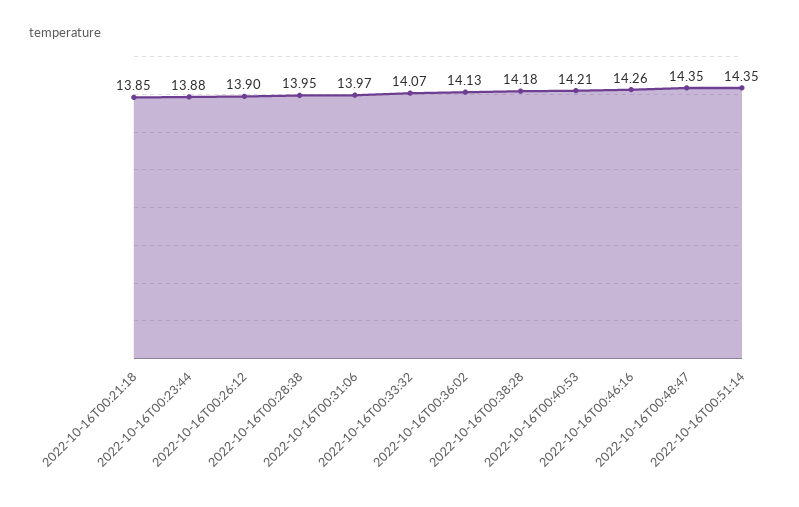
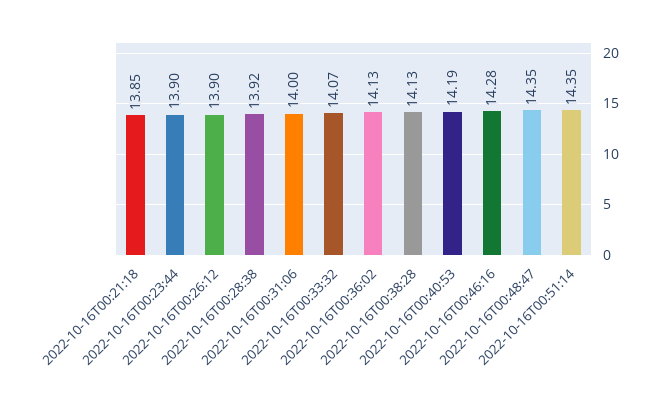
  {
    "2022-10-16T00:21:18": 13.85,
-   "2022-10-16T00:23:44": 13.88,
+   "2022-10-16T00:23:44": 13.9,
    "2022-10-16T00:26:12": 13.9,
-   "2022-10-16T00:28:38": 13.95,
+   "2022-10-16T00:28:38": 13.92,
-   "2022-10-16T00:31:06": 13.97,
+   "2022-10-16T00:31:06": 14,
    "2022-10-16T00:33:32": 14.07,
    "2022-10-16T00:36:02": 14.13,
-   "2022-10-16T00:38:28": 14.18,
+   "2022-10-16T00:38:28": 14.13,
-   "2022-10-16T00:40:53": 14.21,
+   "2022-10-16T00:40:53": 14.19,
-   "2022-10-16T00:46:16": 14.26,
+   "2022-10-16T00:46:16": 14.28,
    "2022-10-16T00:48:47": 14.35,
    "2022-10-16T00:51:14": 14.35
  }

